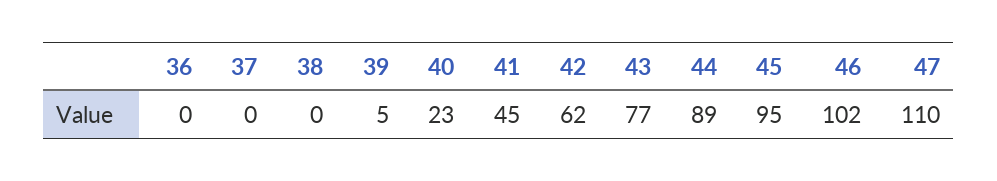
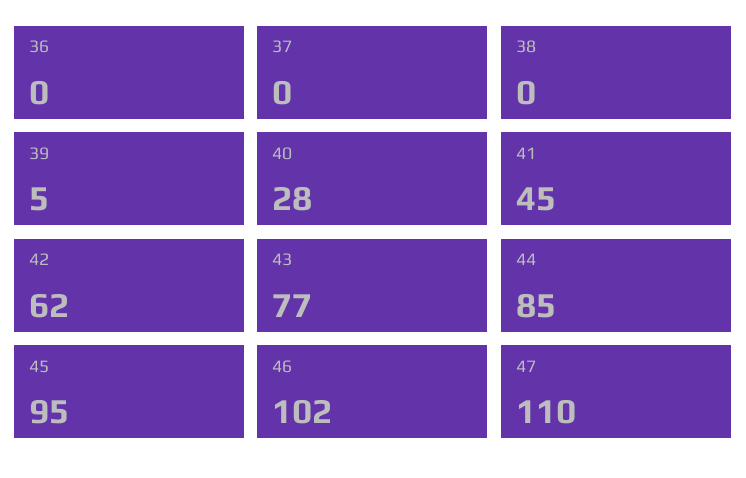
  {
    "36": 0,
    "37": 0,
    "38": 0,
    "39": 5,
-   "40": 23,
+   "40": 28,
    "41": 45,
    "42": 62,
    "43": 77,
-   "44": 89,
+   "44": 85,
    "45": 95,
    "46": 102,
    "47": 110
  }

